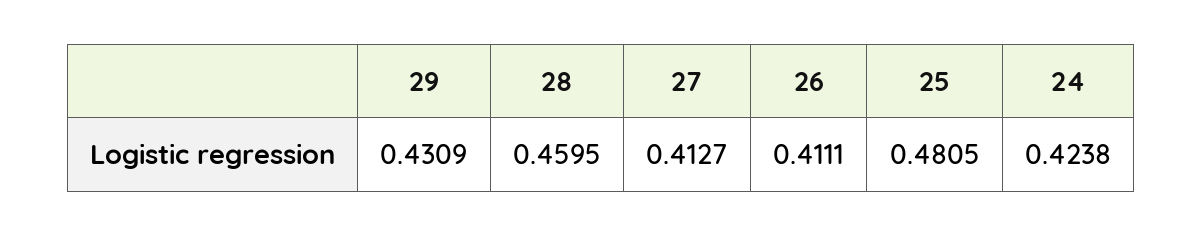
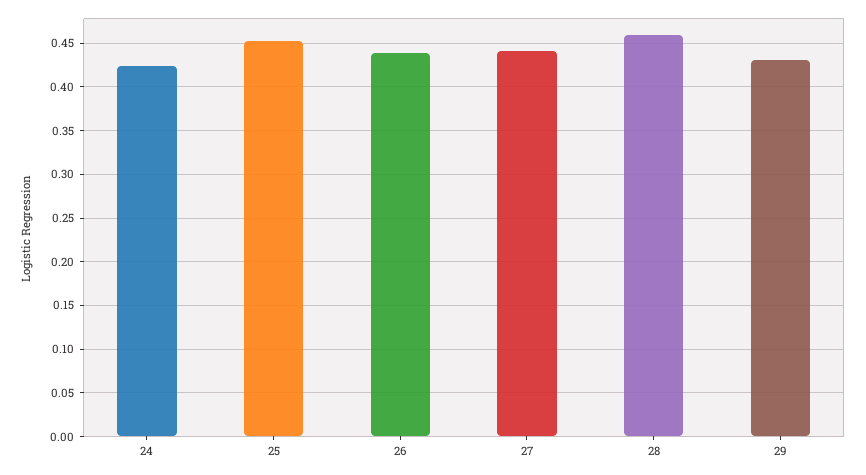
  {
    "29": 0.4309,
    "28": 0.4595,
-   "27": 0.4127,
+   "27": 0.44,
-   "26": 0.4111,
+   "26": 0.44,
-   "25": 0.4805,
+   "25": 0.45,
    "24": 0.4238
  }

